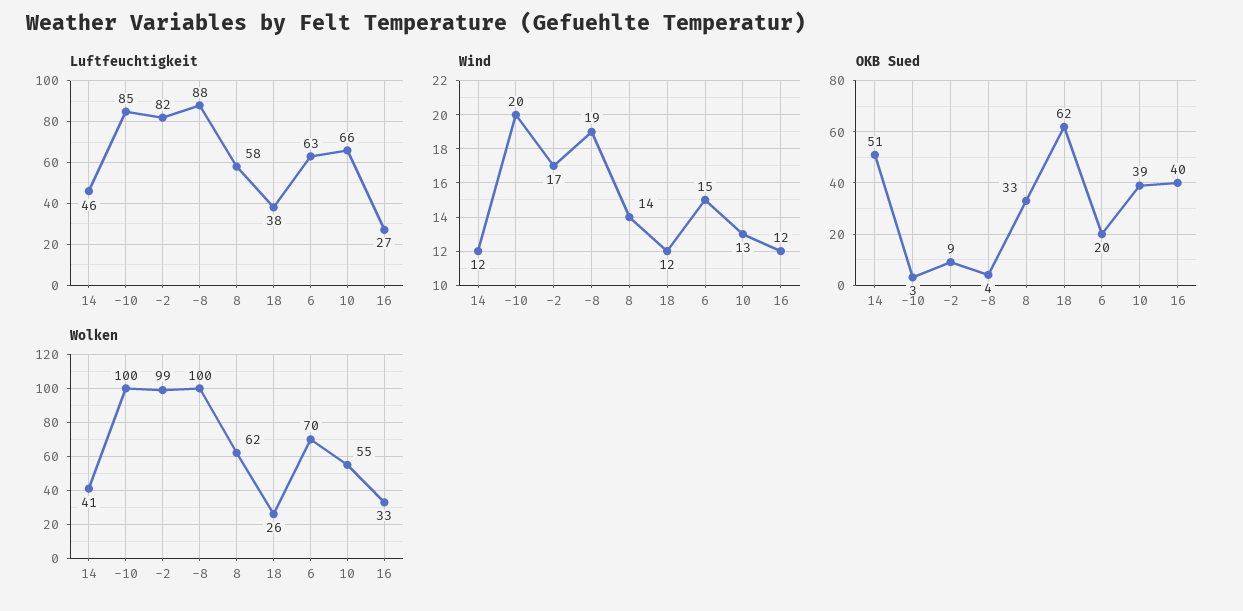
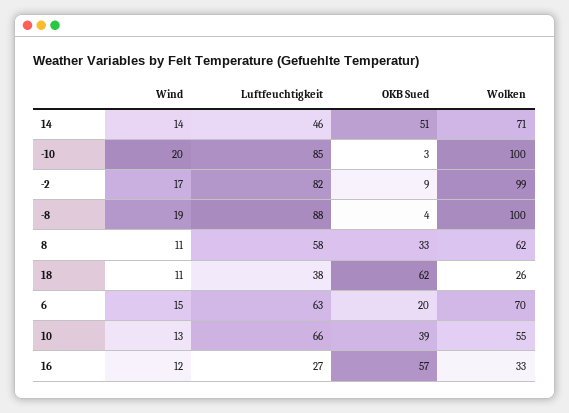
  {
    "Luftfeuchtigkeit": {
      "14": 46,
      "-10": 85,
      "-2": 82,
      "-8": 88,
      "8": 58,
      "18": 38,
      "6": 63,
      "10": 66,
      "16": 27
    },
    "Wind": {
-     "14": 12,
+     "14": 14,
      "-10": 20,
      "-2": 17,
      "-8": 19,
-     "8": 14,
+     "8": 11,
-     "18": 12,
+     "18": 11,
      "6": 15,
      "10": 13,
      "16": 12
    },
    "OKB Sued": {
      "14": 51,
      "-10": 3,
      "-2": 9,
      "-8": 4,
      "8": 33,
      "18": 62,
      "6": 20,
      "10": 39,
-     "16": 40
+     "16": 57
    },
    "Wolken": {
-     "14": 41,
+     "14": 71,
      "-10": 100,
      "-2": 99,
      "-8": 100,
      "8": 62,
      "18": 26,
      "6": 70,
      "10": 55,
      "16": 33
    }
  }

